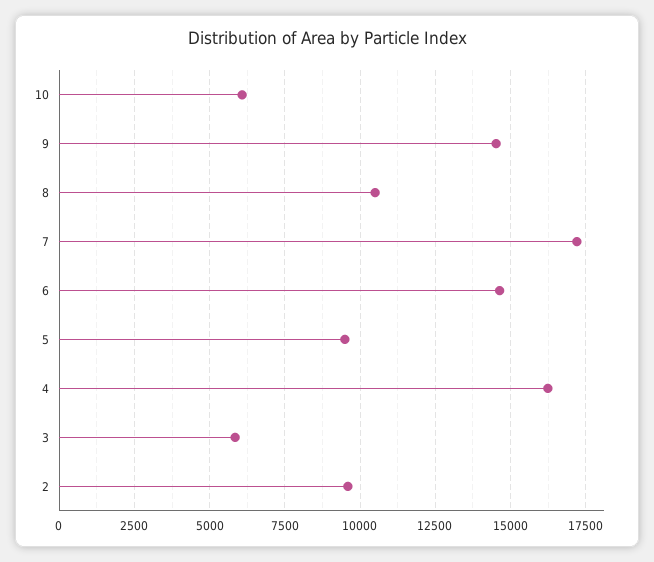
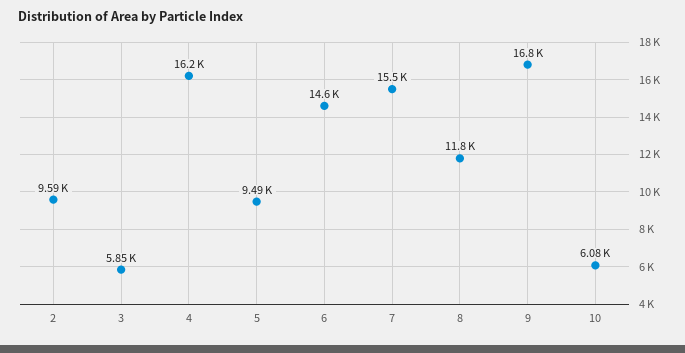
  {
    "10": 6080,
-   "9": 14500,
+   "9": 16800,
-   "8": 10500,
+   "8": 11800,
-   "7": 17250,
+   "7": 15500,
    "6": 14600,
    "5": 9490,
    "4": 16200,
    "3": 5850,
    "2": 9590
  }

